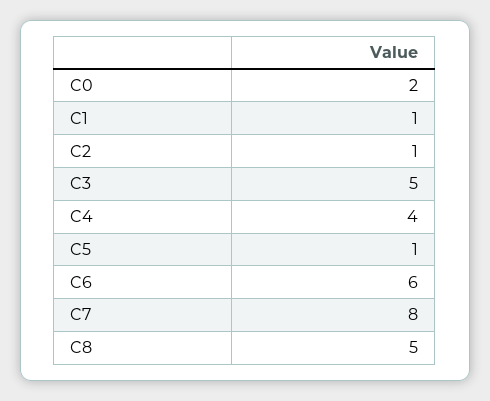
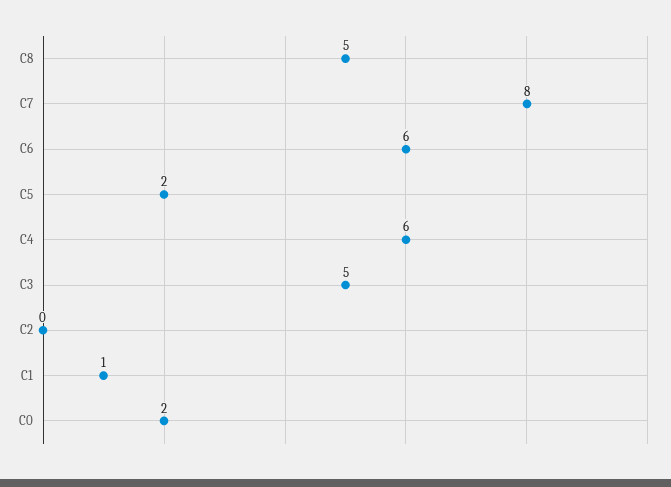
  {
    "C0": 2,
    "C1": 1,
-   "C2": 1,
+   "C2": 0,
    "C3": 5,
-   "C4": 4,
+   "C4": 6,
-   "C5": 1,
+   "C5": 2,
    "C6": 6,
    "C7": 8,
    "C8": 5
  }

